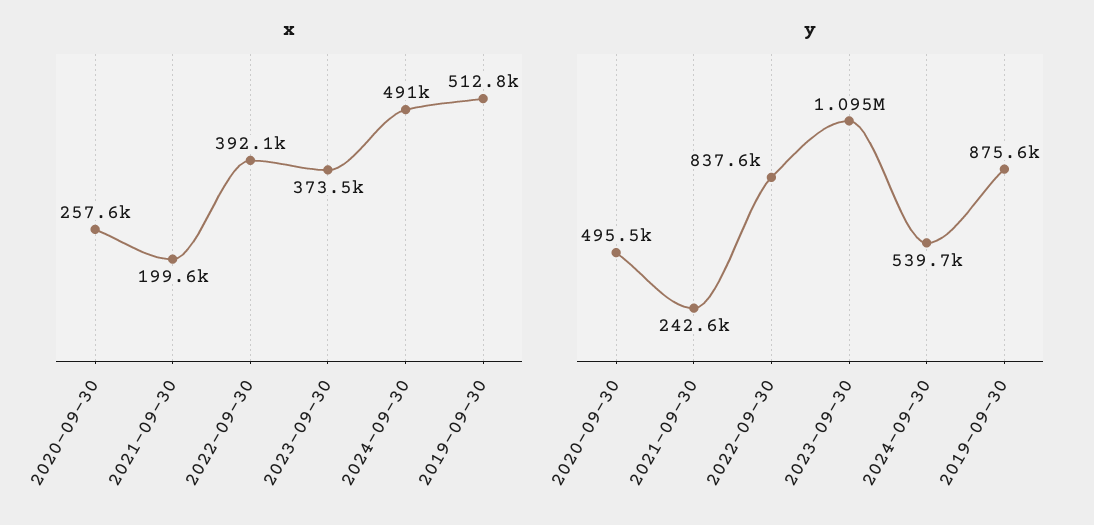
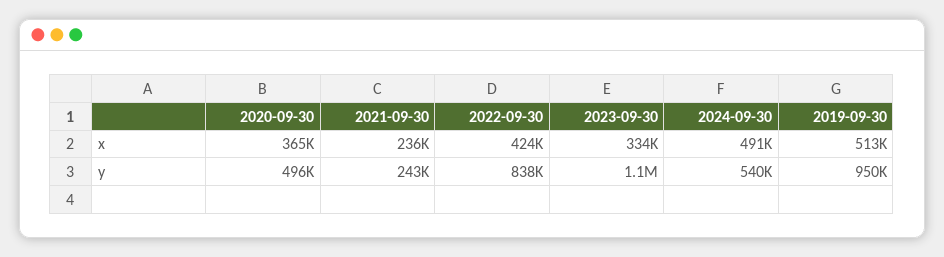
  {
    "x": {
-     "2020-09-30": 257600,
+     "2020-09-30": 365000,
-     "2021-09-30": 199600,
+     "2021-09-30": 236000,
-     "2022-09-30": 392100,
+     "2022-09-30": 424000,
-     "2023-09-30": 373500,
+     "2023-09-30": 334000,
      "2024-09-30": 491000,
      "2019-09-30": 512800
    },
    "y": {
      "2020-09-30": 495500,
      "2021-09-30": 242600,
      "2022-09-30": 837600,
      "2023-09-30": 1095000,
      "2024-09-30": 539700,
-     "2019-09-30": 875600
+     "2019-09-30": 950000
    }
  }

